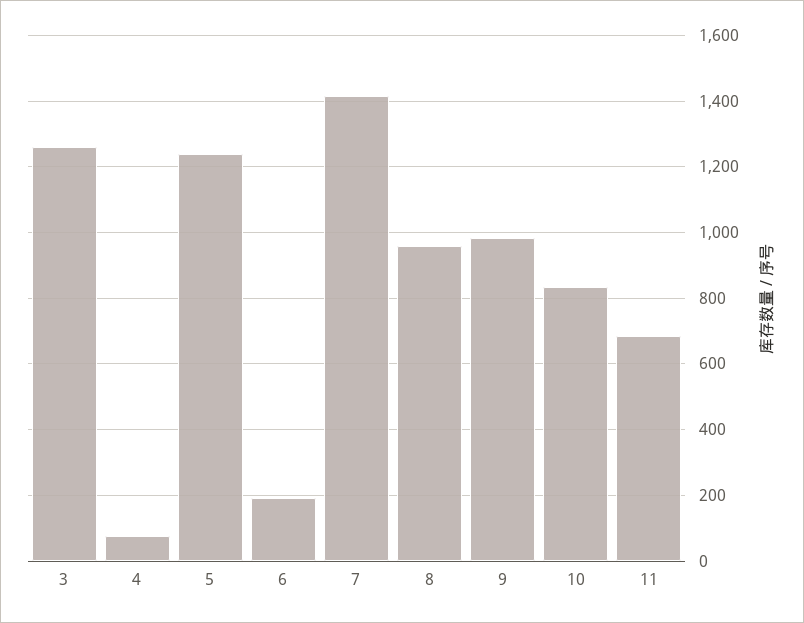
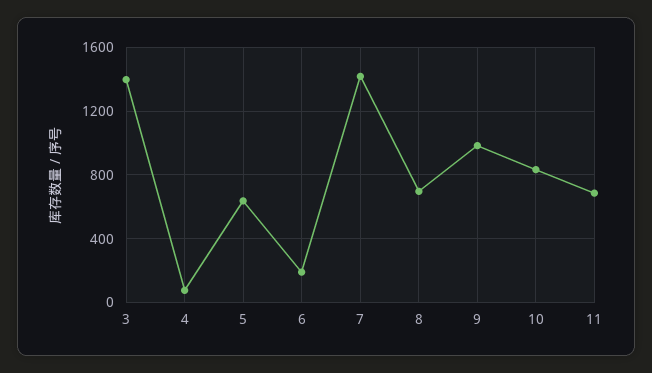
  {
-   "3": 1260,
+   "3": 1400,
    "4": 80,
-   "5": 1240,
+   "5": 650,
    "6": 200,
    "7": 1420,
-   "8": 960,
+   "8": 700,
    "9": 980,
    "10": 840,
    "11": 680
  }

